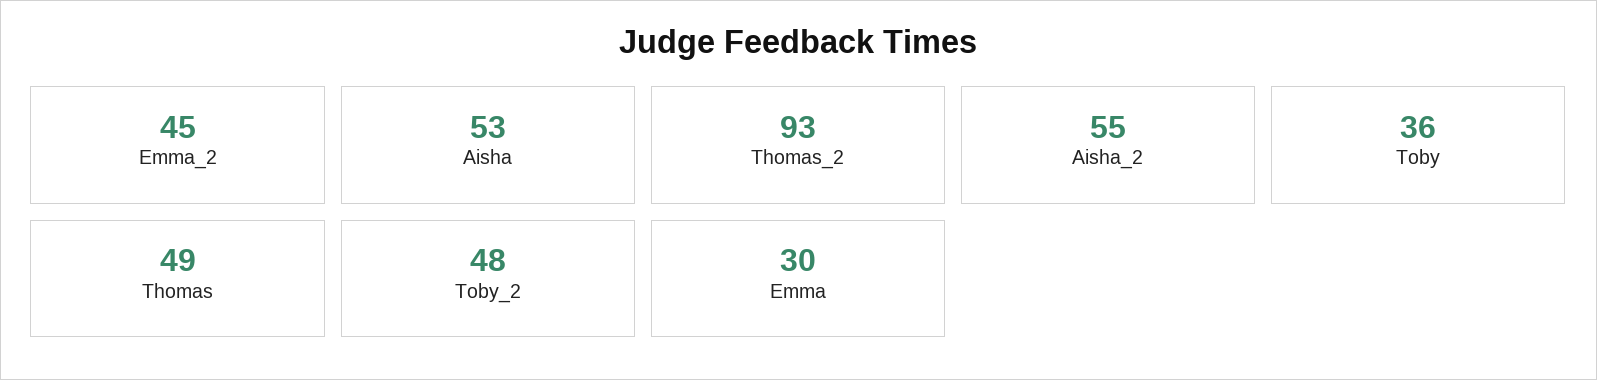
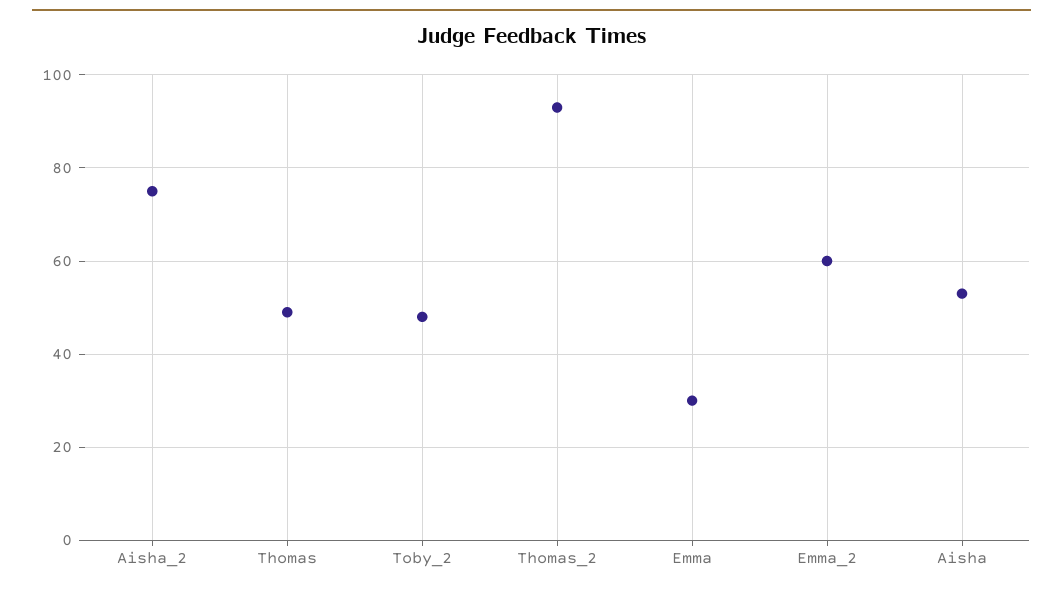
  {
-   "Emma_2": 45,
+   "Emma_2": 60,
    "Aisha": 53,
    "Thomas_2": 93,
-   "Aisha_2": 55,
+   "Aisha_2": 75,
-   "Toby": 36,
    "Thomas": 49,
    "Toby_2": 48,
    "Emma": 30
  }

